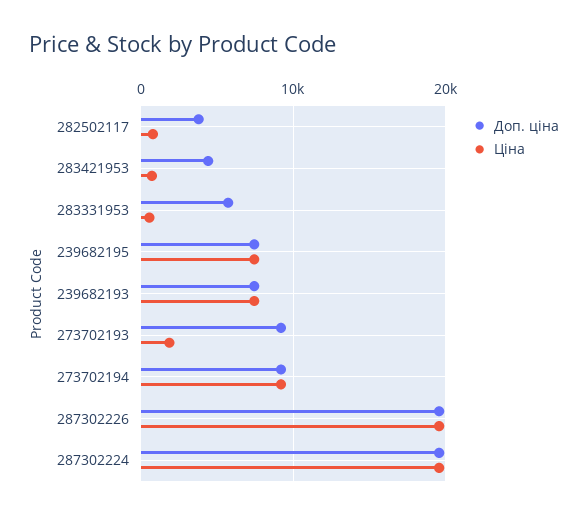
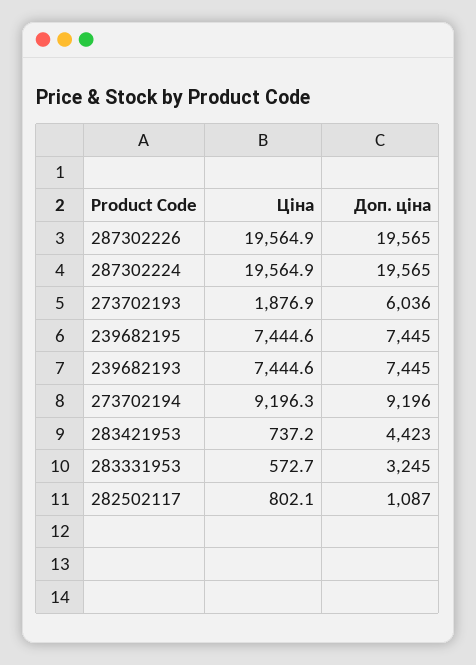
  {
    "Доп. ціна": {
-     "282502117": 4000,
+     "282502117": 1087,
      "283421953": 4423,
-     "283331953": 6000,
+     "283331953": 3245,
      "239682195": 7445,
      "239682193": 7445,
-     "273702193": 9000,
+     "273702193": 6036,
      "273702194": 9196,
      "287302226": 19565,
      "287302224": 19565
    },
    "Ціна": {
      "282502117": 802.1,
      "283421953": 737.2,
      "283331953": 572.7,
      "239682195": 7444.6,
      "239682193": 7444.6,
      "273702193": 1876.9,
      "273702194": 9196.3,
      "287302226": 19564.9,
      "287302224": 19564.9
    }
  }

